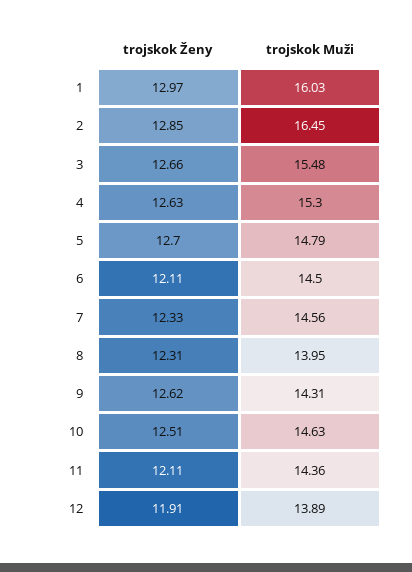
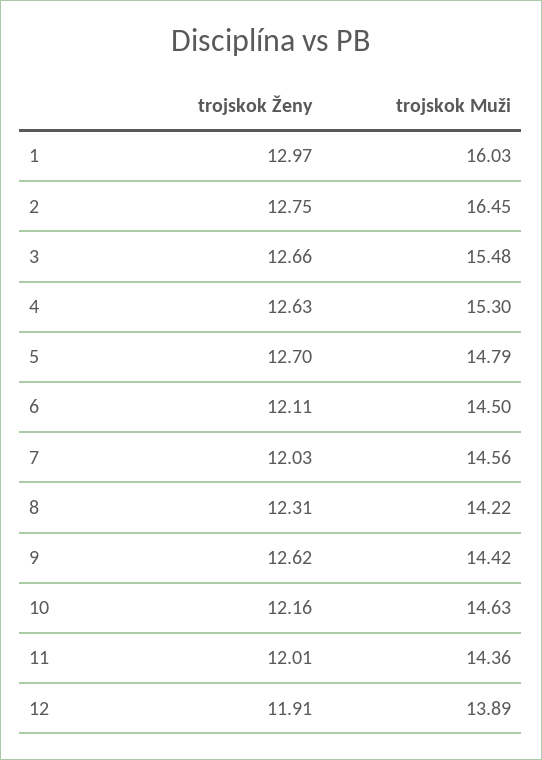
  {
    "trojskok Ženy": {
      "1": 12.97,
-     "2": 12.85,
+     "2": 12.75,
      "3": 12.66,
      "4": 12.63,
      "5": 12.7,
      "6": 12.11,
-     "7": 12.33,
+     "7": 12.03,
      "8": 12.31,
      "9": 12.62,
-     "10": 12.51,
+     "10": 12.16,
-     "11": 12.11,
+     "11": 12.01,
      "12": 11.91
    },
    "trojskok Muži": {
      "1": 16.03,
      "2": 16.45,
      "3": 15.48,
      "4": 15.3,
      "5": 14.79,
      "6": 14.5,
      "7": 14.56,
-     "8": 13.95,
+     "8": 14.22,
-     "9": 14.31,
+     "9": 14.42,
      "10": 14.63,
      "11": 14.36,
      "12": 13.89
    }
  }

